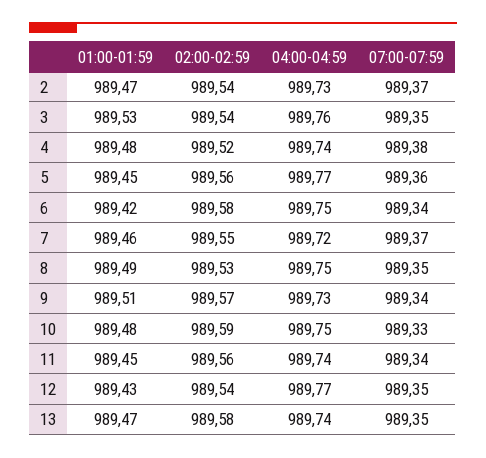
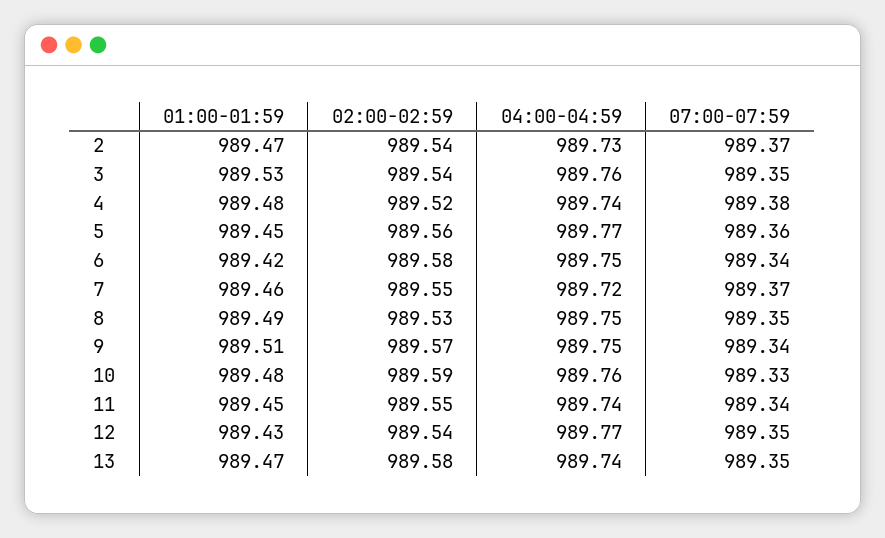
  {
    "01:00-01:59": {
      "2": 989.47,
      "3": 989.53,
      "4": 989.48,
      "5": 989.45,
      "6": 989.42,
      "7": 989.46,
      "8": 989.49,
      "9": 989.51,
      "10": 989.48,
      "11": 989.45,
      "12": 989.43,
      "13": 989.47
    },
    "02:00-02:59": {
      "2": 989.54,
      "3": 989.54,
      "4": 989.52,
      "5": 989.56,
      "6": 989.58,
      "7": 989.55,
      "8": 989.53,
      "9": 989.57,
      "10": 989.59,
-     "11": 989.56,
+     "11": 989.55,
      "12": 989.54,
      "13": 989.58
    },
    "04:00-04:59": {
      "2": 989.73,
      "3": 989.76,
      "4": 989.74,
      "5": 989.77,
      "6": 989.75,
      "7": 989.72,
      "8": 989.75,
-     "9": 989.73,
+     "9": 989.75,
-     "10": 989.75,
+     "10": 989.76,
      "11": 989.74,
      "12": 989.77,
      "13": 989.74
    },
    "07:00-07:59": {
      "2": 989.37,
      "3": 989.35,
      "4": 989.38,
      "5": 989.36,
      "6": 989.34,
      "7": 989.37,
      "8": 989.35,
      "9": 989.34,
      "10": 989.33,
      "11": 989.34,
      "12": 989.35,
      "13": 989.35
    }
  }

